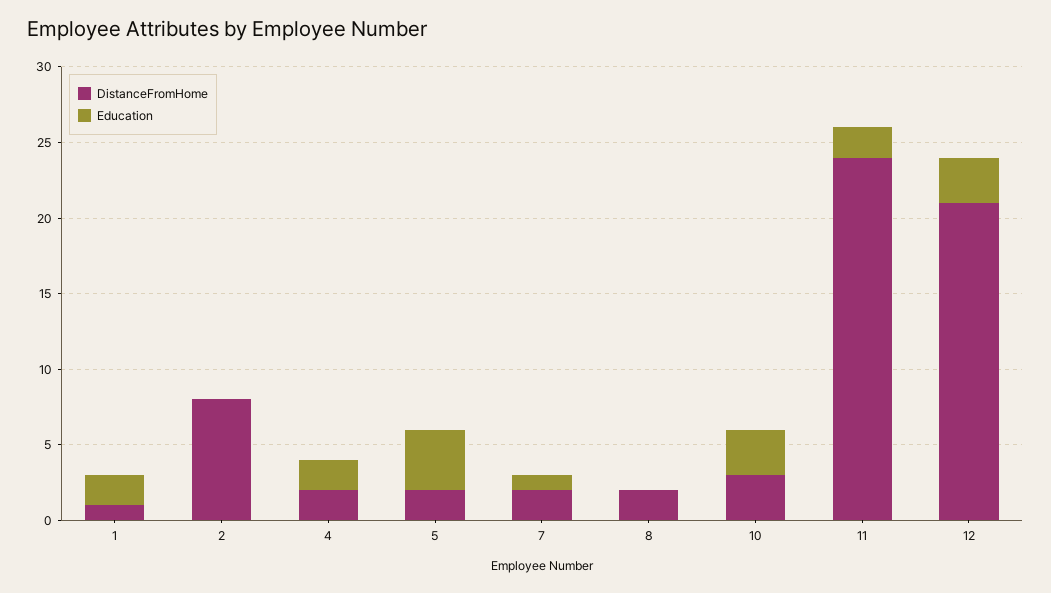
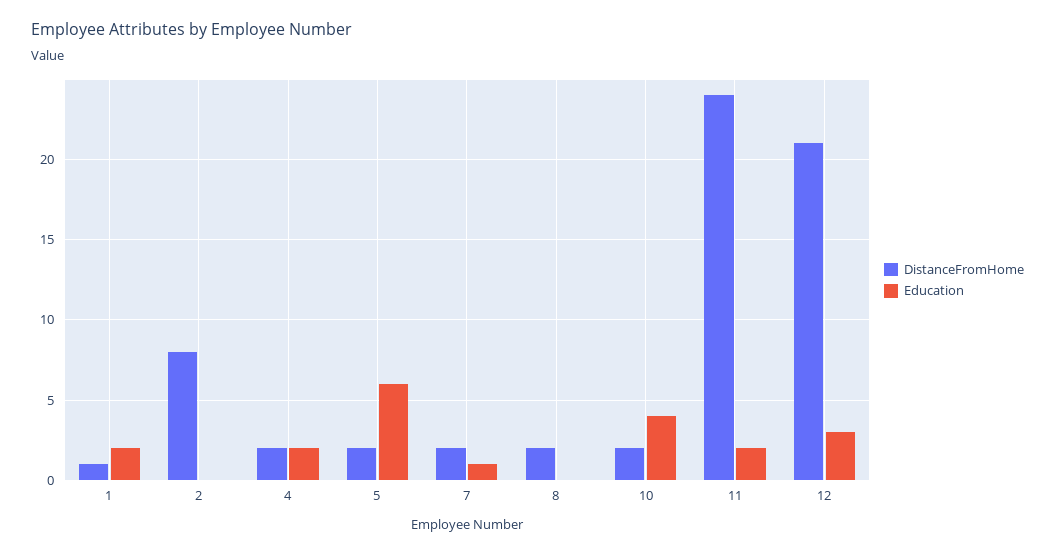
  {
    "DistanceFromHome": {
      "1": 1,
      "2": 8,
      "4": 2,
      "5": 2,
      "7": 2,
      "8": 2,
-     "10": 3,
+     "10": 2,
      "11": 24,
      "12": 21
    },
    "Education": {
      "1": 2,
      "2": 0,
      "4": 2,
-     "5": 4,
+     "5": 6,
      "7": 1,
      "8": 0,
-     "10": 3,
+     "10": 4,
      "11": 2,
      "12": 3
    }
  }

